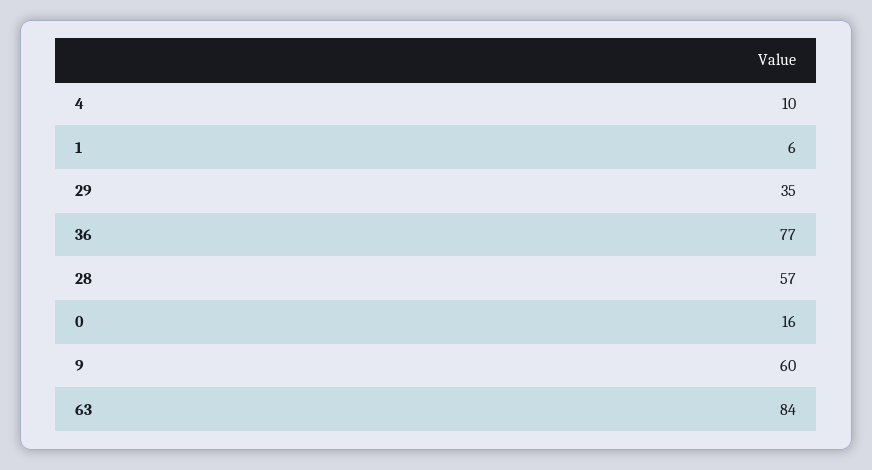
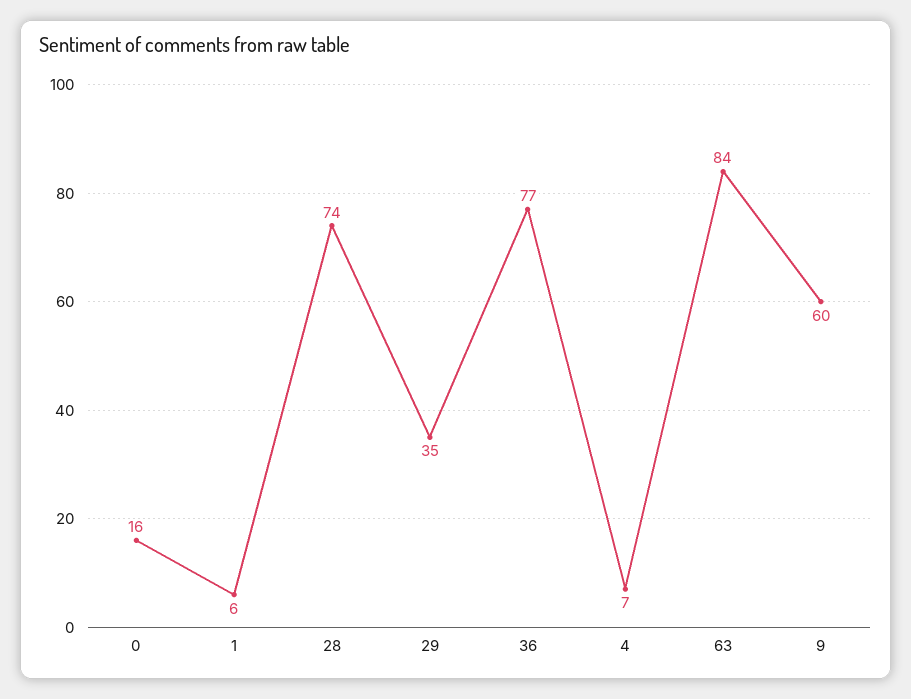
  {
-   "4": 10,
+   "4": 7,
    "1": 6,
    "29": 35,
    "36": 77,
-   "28": 57,
+   "28": 74,
    "0": 16,
    "9": 60,
    "63": 84
  }

